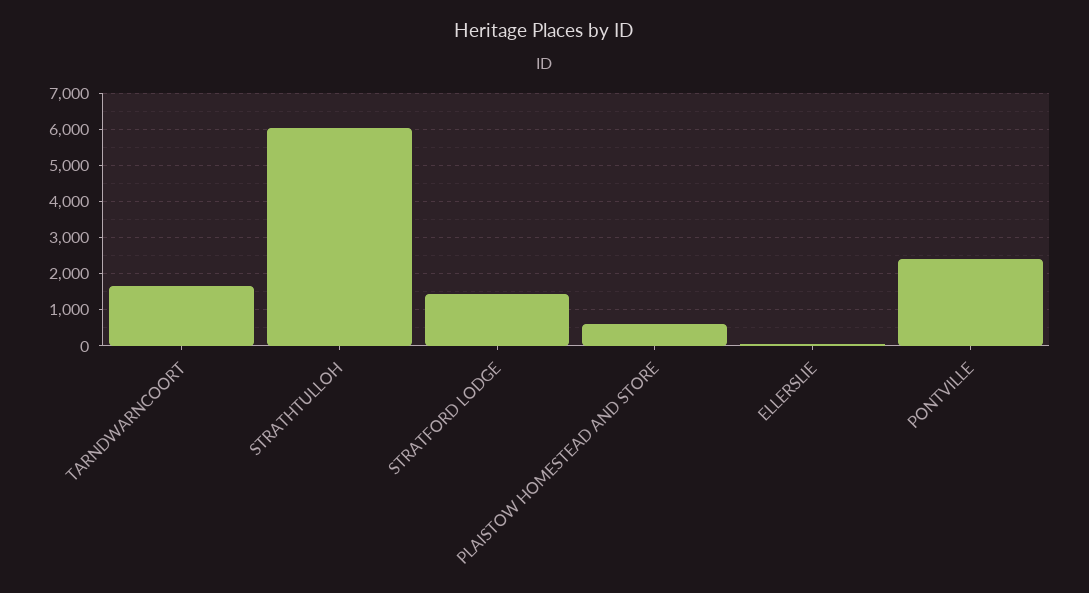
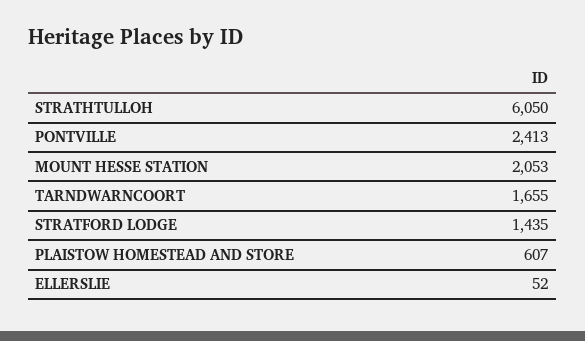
  {
    "TARNDWARNCOORT": 1655,
    "STRATHTULLOH": 6050,
    "STRATFORD LODGE": 1435,
    "PLAISTOW HOMESTEAD AND STORE": 607,
    "ELLERSLIE": 52,
-   "PONTVILLE": 2413
+   "PONTVILLE": 2413,
+   "MOUNT HESSE STATION": 2053
  }

